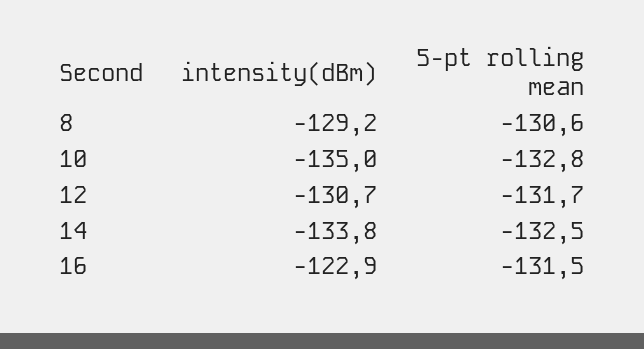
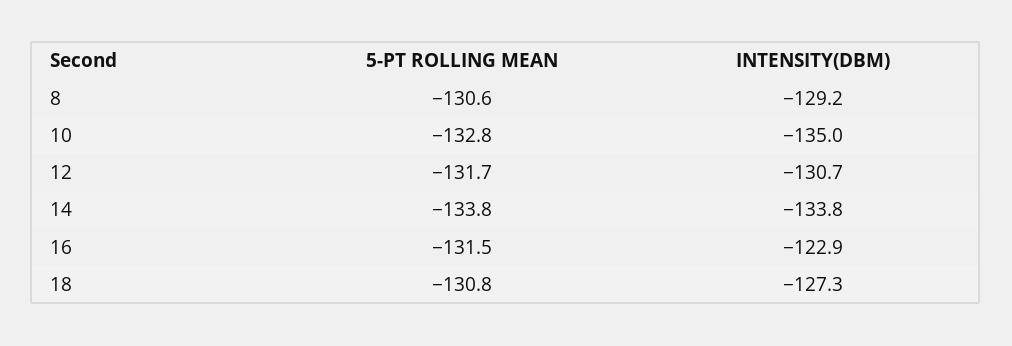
  {
    "intensity(dBm)": {
      "8": -129.2,
      "10": -135,
      "12": -130.7,
      "14": -133.8,
-     "16": -122.9
+     "16": -122.9,
+     "18": -127.3
    },
    "5-pt rolling mean": {
      "8": -130.6,
      "10": -132.8,
      "12": -131.7,
-     "14": -132.5,
+     "14": -133.8,
-     "16": -131.5
+     "16": -131.5,
+     "18": -130.8
    }
  }

